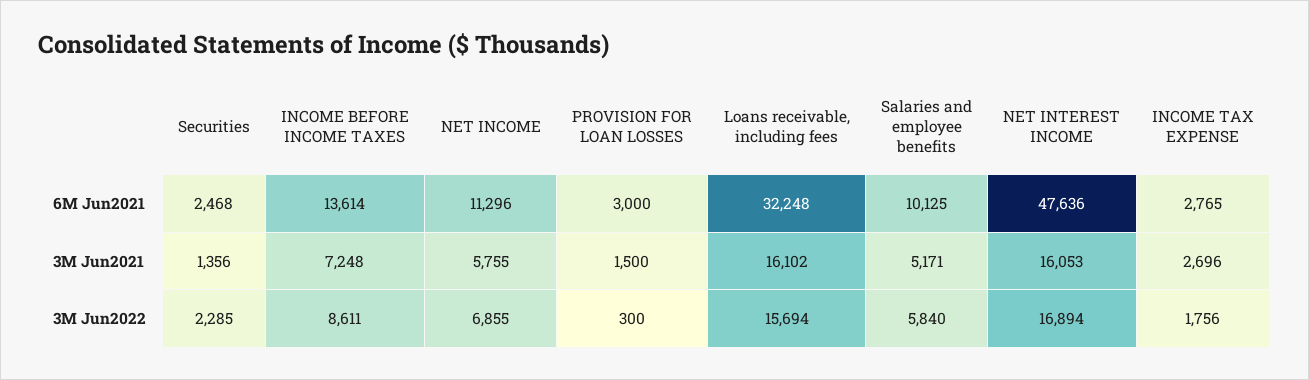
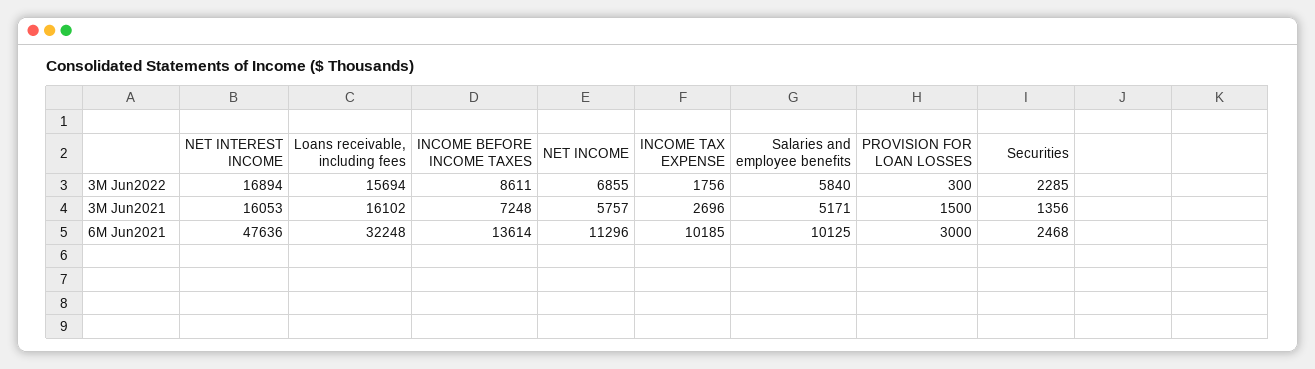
  {
    "Securities": {
      "6M Jun2021": 2468,
      "3M Jun2021": 1356,
      "3M Jun2022": 2285
    },
    "INCOME BEFORE INCOME TAXES": {
      "6M Jun2021": 13614,
      "3M Jun2021": 7248,
      "3M Jun2022": 8611
    },
    "NET INCOME": {
      "6M Jun2021": 11296,
-     "3M Jun2021": 5755,
+     "3M Jun2021": 5757,
      "3M Jun2022": 6855
    },
    "PROVISION FOR LOAN LOSSES": {
      "6M Jun2021": 3000,
      "3M Jun2021": 1500,
      "3M Jun2022": 300
    },
    "Loans receivable, including fees": {
      "6M Jun2021": 32248,
      "3M Jun2021": 16102,
      "3M Jun2022": 15694
    },
    "Salaries and employee benefits": {
      "6M Jun2021": 10125,
      "3M Jun2021": 5171,
      "3M Jun2022": 5840
    },
    "NET INTEREST INCOME": {
      "6M Jun2021": 47636,
      "3M Jun2021": 16053,
      "3M Jun2022": 16894
    },
    "INCOME TAX EXPENSE": {
-     "6M Jun2021": 2765,
+     "6M Jun2021": 10185,
      "3M Jun2021": 2696,
      "3M Jun2022": 1756
    }
  }

